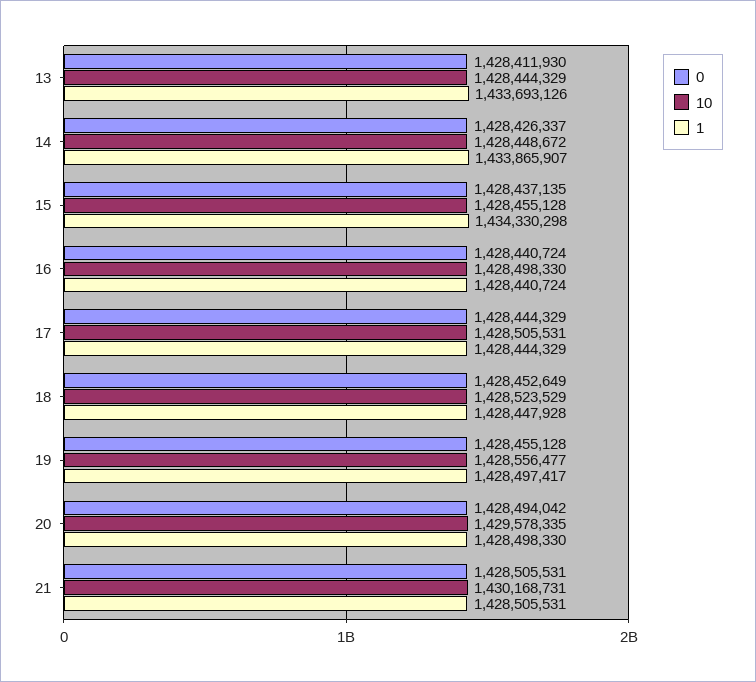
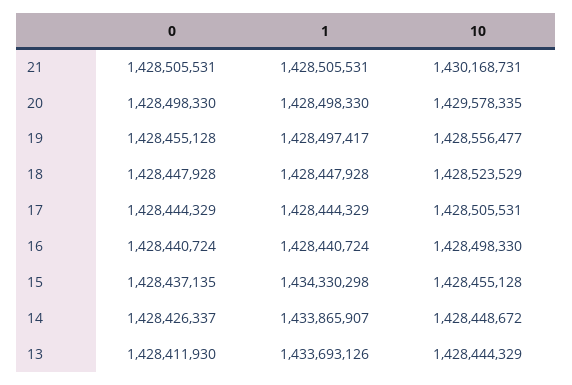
  {
    "0": {
      "13": 1428411930,
      "14": 1428426337,
      "15": 1428437135,
      "16": 1428440724,
      "17": 1428444329,
-     "18": 1428452649,
+     "18": 1428447928,
      "19": 1428455128,
-     "20": 1428494042,
+     "20": 1428498330,
      "21": 1428505531
    },
    "10": {
      "13": 1428444329,
      "14": 1428448672,
      "15": 1428455128,
      "16": 1428498330,
      "17": 1428505531,
      "18": 1428523529,
      "19": 1428556477,
      "20": 1429578335,
      "21": 1430168731
    },
    "1": {
      "13": 1433693126,
      "14": 1433865907,
      "15": 1434330298,
      "16": 1428440724,
      "17": 1428444329,
      "18": 1428447928,
      "19": 1428497417,
      "20": 1428498330,
      "21": 1428505531
    }
  }

